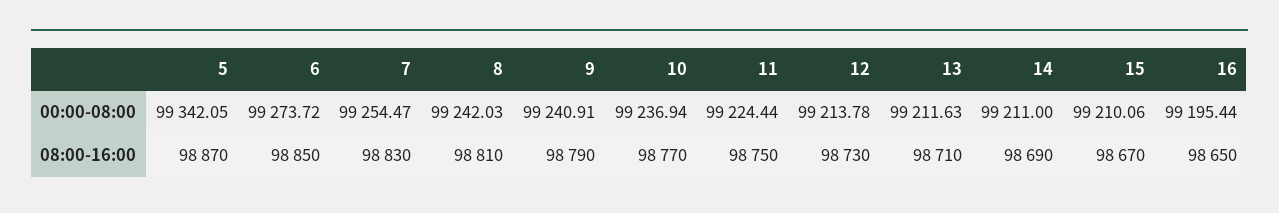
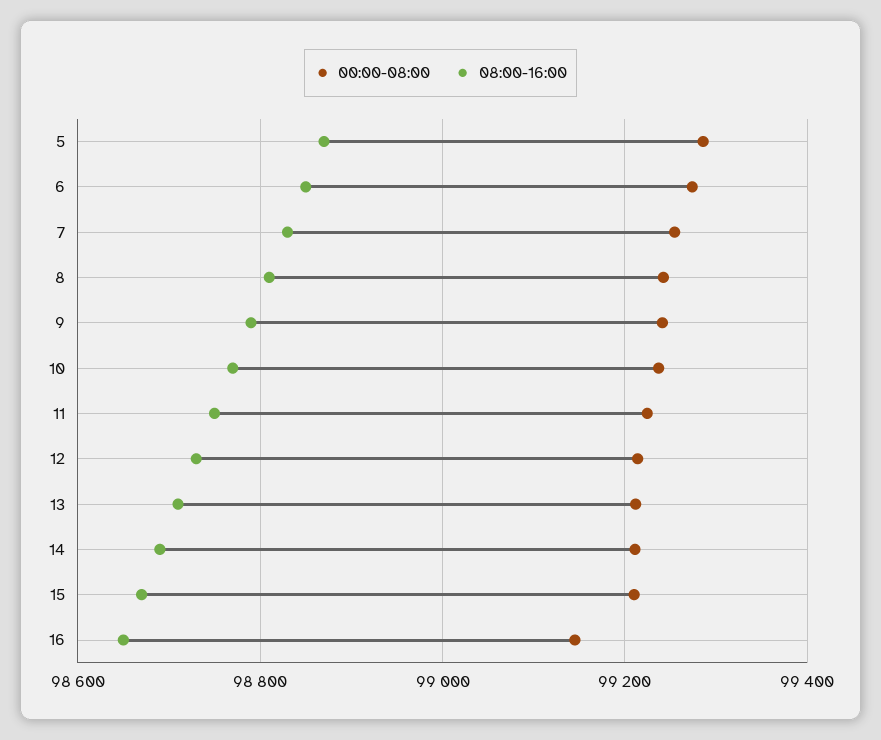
  {
    "00:00-08:00": {
-     "5": 99342.05,
+     "5": 99280,
      "6": 99273.72,
      "7": 99254.47,
      "8": 99242.03,
      "9": 99240.91,
      "10": 99236.94,
      "11": 99224.44,
      "12": 99213.78,
      "13": 99211.63,
      "14": 99211,
      "15": 99210.06,
-     "16": 99195.44
+     "16": 99140
    },
    "08:00-16:00": {
      "5": 98870,
      "6": 98850,
      "7": 98830,
      "8": 98810,
      "9": 98790,
      "10": 98770,
      "11": 98750,
      "12": 98730,
      "13": 98710,
      "14": 98690,
      "15": 98670,
      "16": 98650
    }
  }

